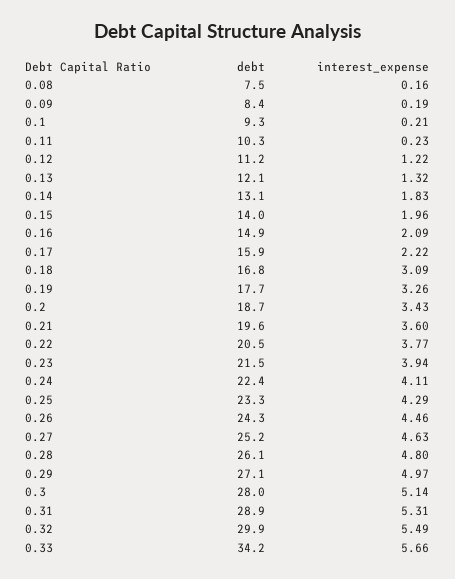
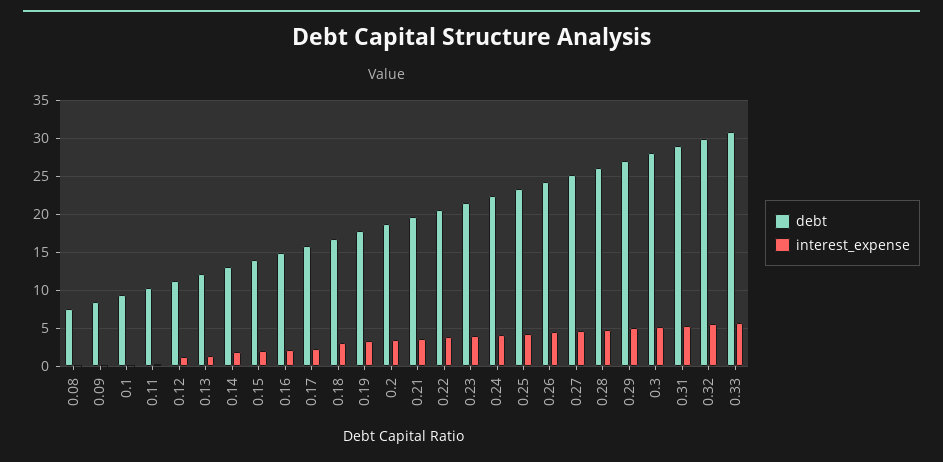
  {
    "debt": {
      "0.08": 7.5,
      "0.09": 8.4,
      "0.1": 9.3,
      "0.11": 10.3,
      "0.12": 11.2,
      "0.13": 12.1,
      "0.14": 13.1,
      "0.15": 14,
      "0.16": 14.9,
      "0.17": 15.9,
      "0.18": 16.8,
      "0.19": 17.7,
      "0.2": 18.7,
      "0.21": 19.6,
      "0.22": 20.5,
      "0.23": 21.5,
      "0.24": 22.4,
      "0.25": 23.3,
      "0.26": 24.3,
      "0.27": 25.2,
      "0.28": 26.1,
      "0.29": 27.1,
      "0.3": 28,
      "0.31": 28.9,
      "0.32": 29.9,
-     "0.33": 34.2
+     "0.33": 31
    },
    "interest_expense": {
      "0.08": 0.16,
      "0.09": 0.19,
      "0.1": 0.21,
      "0.11": 0.23,
      "0.12": 1.22,
      "0.13": 1.32,
      "0.14": 1.83,
      "0.15": 1.96,
      "0.16": 2.09,
      "0.17": 2.22,
      "0.18": 3.09,
      "0.19": 3.26,
      "0.2": 3.43,
      "0.21": 3.6,
      "0.22": 3.77,
      "0.23": 3.94,
      "0.24": 4.11,
      "0.25": 4.29,
      "0.26": 4.46,
      "0.27": 4.63,
      "0.28": 4.8,
      "0.29": 4.97,
      "0.3": 5.14,
      "0.31": 5.31,
      "0.32": 5.49,
      "0.33": 5.66
    }
  }

